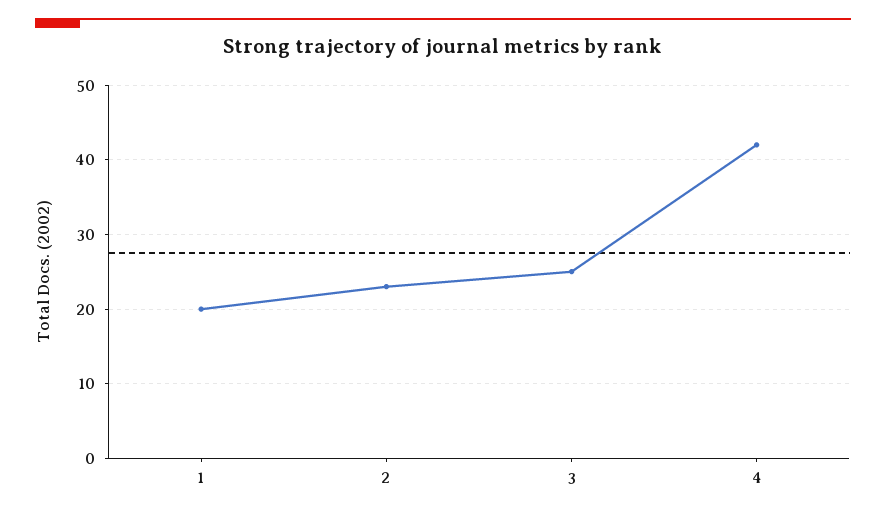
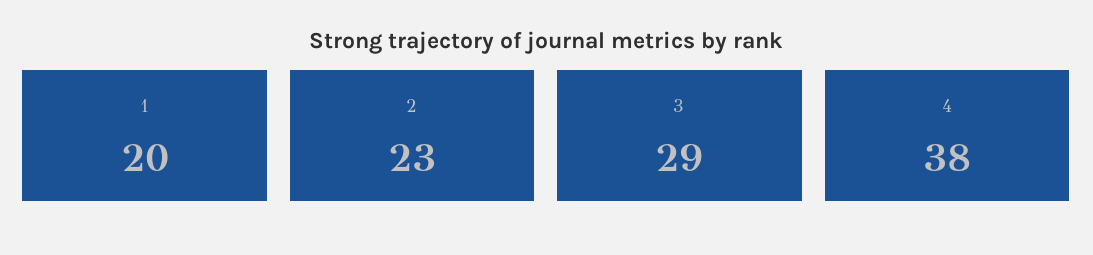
  {
    "1": 20,
    "2": 23,
-   "3": 25,
+   "3": 29,
-   "4": 42
+   "4": 38
  }

